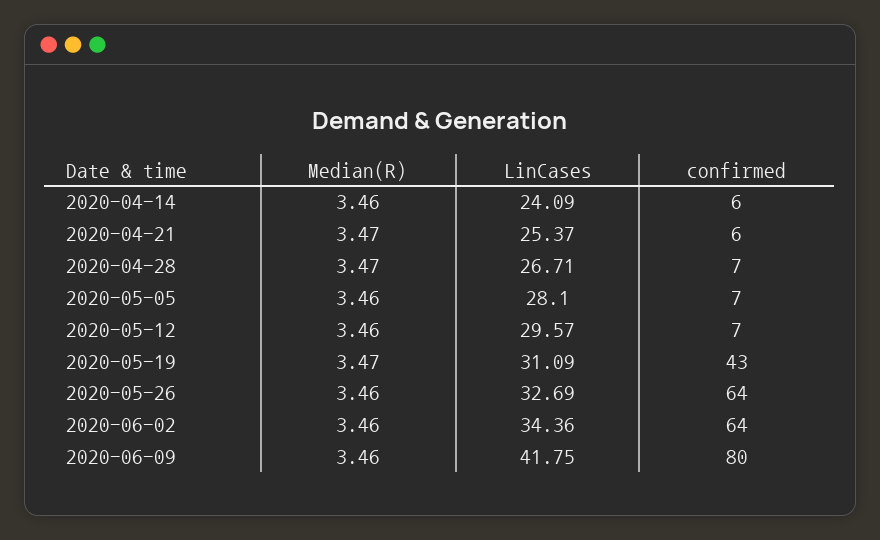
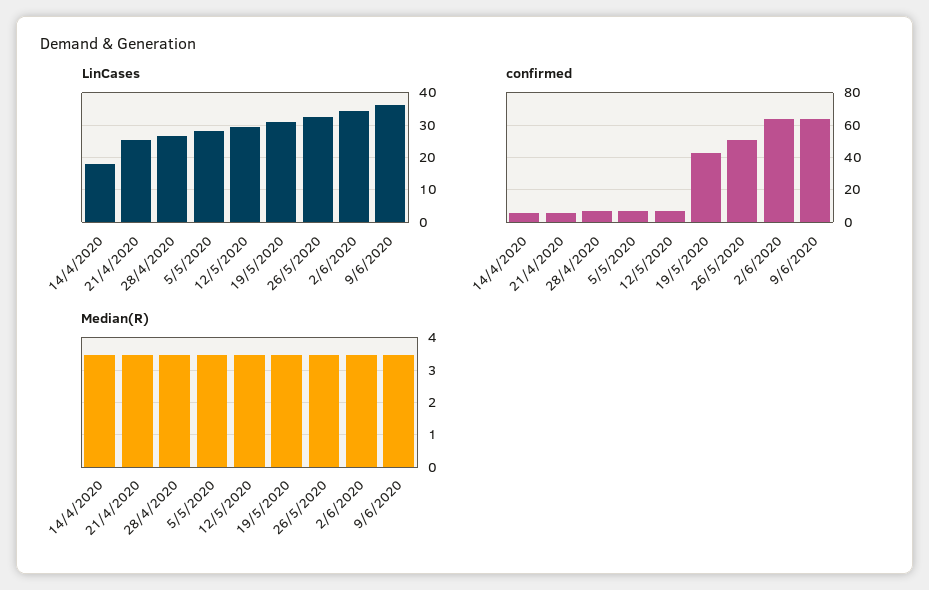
  {
    "Median(R)": {
      "2020-04-14": 3.46,
      "2020-04-21": 3.47,
      "2020-04-28": 3.47,
      "2020-05-05": 3.46,
      "2020-05-12": 3.46,
      "2020-05-19": 3.47,
      "2020-05-26": 3.46,
      "2020-06-02": 3.46,
      "2020-06-09": 3.46
    },
    "LinCases": {
-     "2020-04-14": 24.09,
+     "2020-04-14": 18,
      "2020-04-21": 25.37,
      "2020-04-28": 26.71,
      "2020-05-05": 28.1,
      "2020-05-12": 29.57,
      "2020-05-19": 31.09,
      "2020-05-26": 32.69,
      "2020-06-02": 34.36,
-     "2020-06-09": 41.75
+     "2020-06-09": 36
    },
    "confirmed": {
      "2020-04-14": 6,
      "2020-04-21": 6,
      "2020-04-28": 7,
      "2020-05-05": 7,
      "2020-05-12": 7,
      "2020-05-19": 43,
-     "2020-05-26": 64,
+     "2020-05-26": 50,
      "2020-06-02": 64,
-     "2020-06-09": 80
+     "2020-06-09": 65
    }
  }

